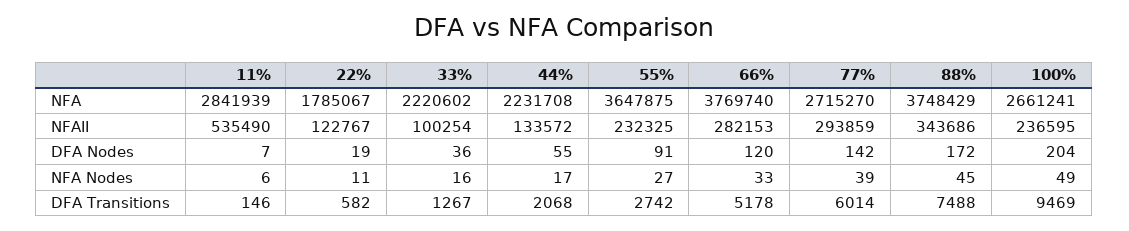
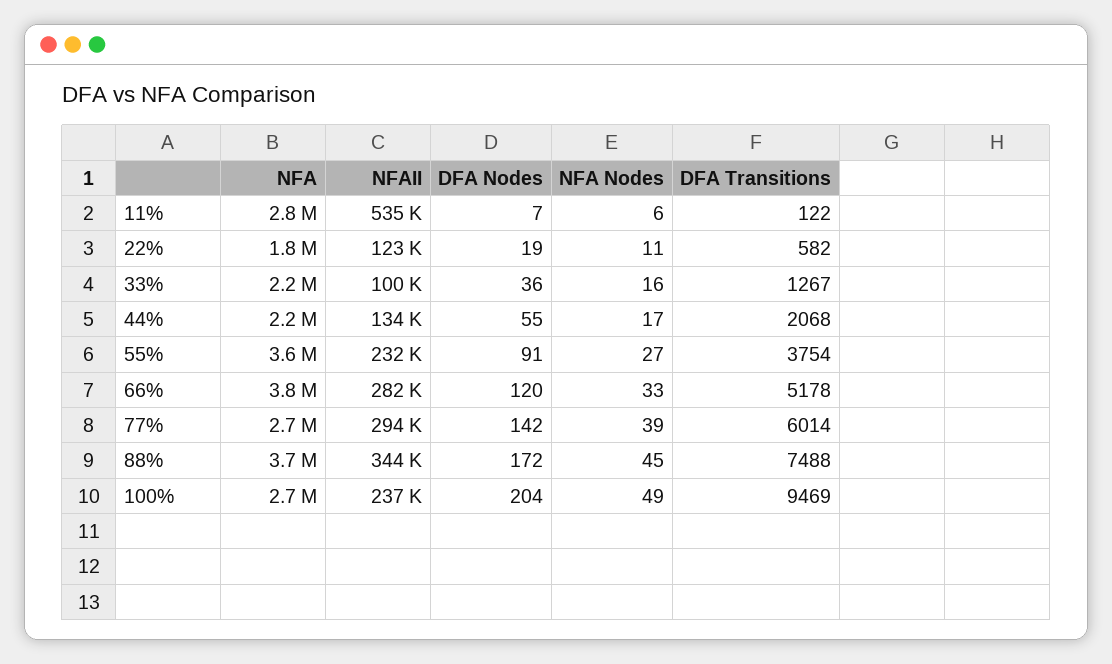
  {
    "11%": {
      "NFA": 2841939,
      "NFAII": 535490,
      "DFA Nodes": 7,
      "NFA Nodes": 6,
-     "DFA Transitions": 146
+     "DFA Transitions": 122
    },
    "22%": {
      "NFA": 1785067,
      "NFAII": 122767,
      "DFA Nodes": 19,
      "NFA Nodes": 11,
      "DFA Transitions": 582
    },
    "33%": {
      "NFA": 2220602,
      "NFAII": 100254,
      "DFA Nodes": 36,
      "NFA Nodes": 16,
      "DFA Transitions": 1267
    },
    "44%": {
      "NFA": 2231708,
      "NFAII": 133572,
      "DFA Nodes": 55,
      "NFA Nodes": 17,
      "DFA Transitions": 2068
    },
    "55%": {
      "NFA": 3647875,
      "NFAII": 232325,
      "DFA Nodes": 91,
      "NFA Nodes": 27,
-     "DFA Transitions": 2742
+     "DFA Transitions": 3754
    },
    "66%": {
      "NFA": 3769740,
      "NFAII": 282153,
      "DFA Nodes": 120,
      "NFA Nodes": 33,
      "DFA Transitions": 5178
    },
    "77%": {
      "NFA": 2715270,
      "NFAII": 293859,
      "DFA Nodes": 142,
      "NFA Nodes": 39,
      "DFA Transitions": 6014
    },
    "88%": {
      "NFA": 3748429,
      "NFAII": 343686,
      "DFA Nodes": 172,
      "NFA Nodes": 45,
      "DFA Transitions": 7488
    },
    "100%": {
      "NFA": 2661241,
      "NFAII": 236595,
      "DFA Nodes": 204,
      "NFA Nodes": 49,
      "DFA Transitions": 9469
    }
  }

